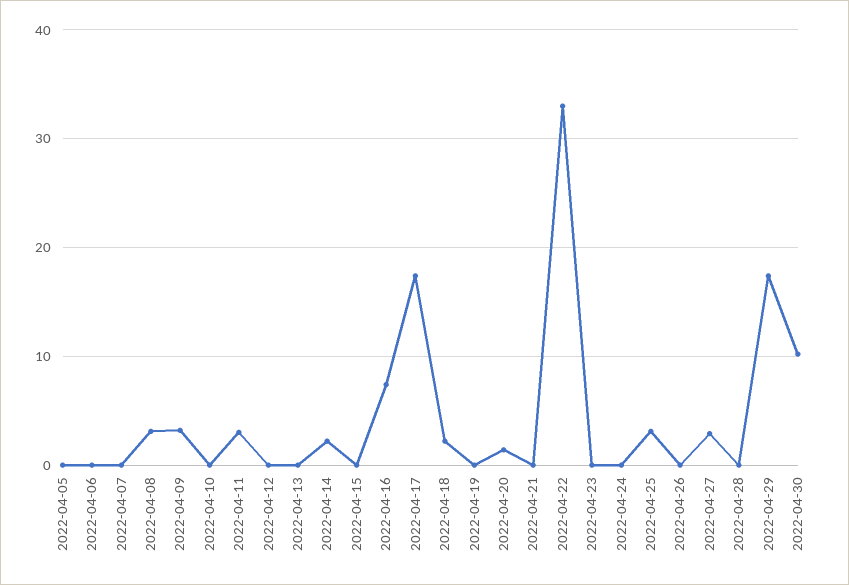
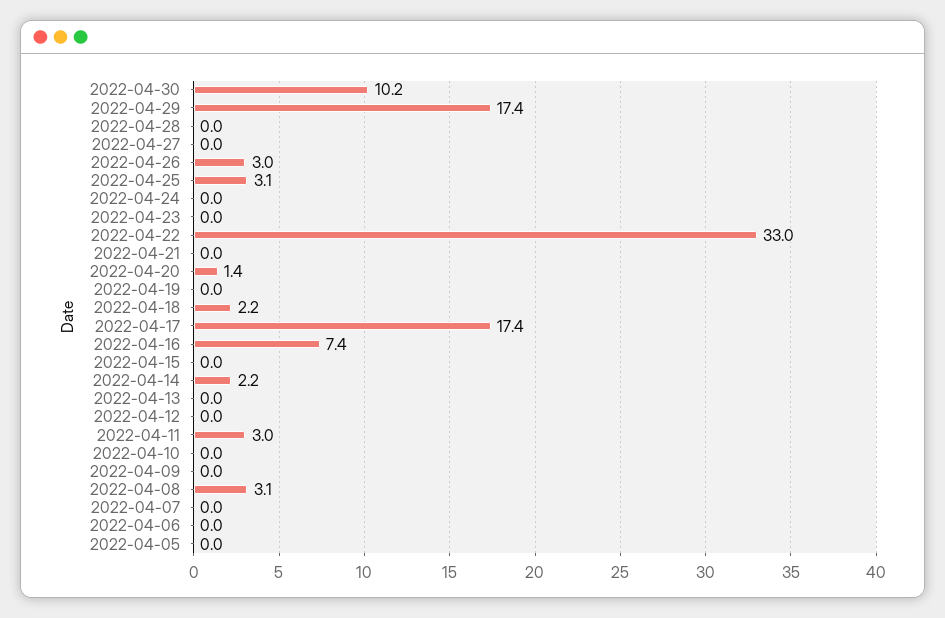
  {
    "2022-04-05": 0,
    "2022-04-06": 0,
    "2022-04-07": 0,
    "2022-04-08": 3.1,
-   "2022-04-09": 3,
+   "2022-04-09": 0,
    "2022-04-10": 0,
    "2022-04-11": 3,
    "2022-04-12": 0,
    "2022-04-13": 0,
    "2022-04-14": 2.2,
    "2022-04-15": 0,
    "2022-04-16": 7.4,
    "2022-04-17": 17.4,
    "2022-04-18": 2.2,
    "2022-04-19": 0,
    "2022-04-20": 1.4,
    "2022-04-21": 0,
    "2022-04-22": 33,
    "2022-04-23": 0,
    "2022-04-24": 0,
    "2022-04-25": 3.1,
-   "2022-04-26": 0,
+   "2022-04-26": 3,
-   "2022-04-27": 3,
+   "2022-04-27": 0,
    "2022-04-28": 0,
    "2022-04-29": 17.4,
    "2022-04-30": 10.2
  }

